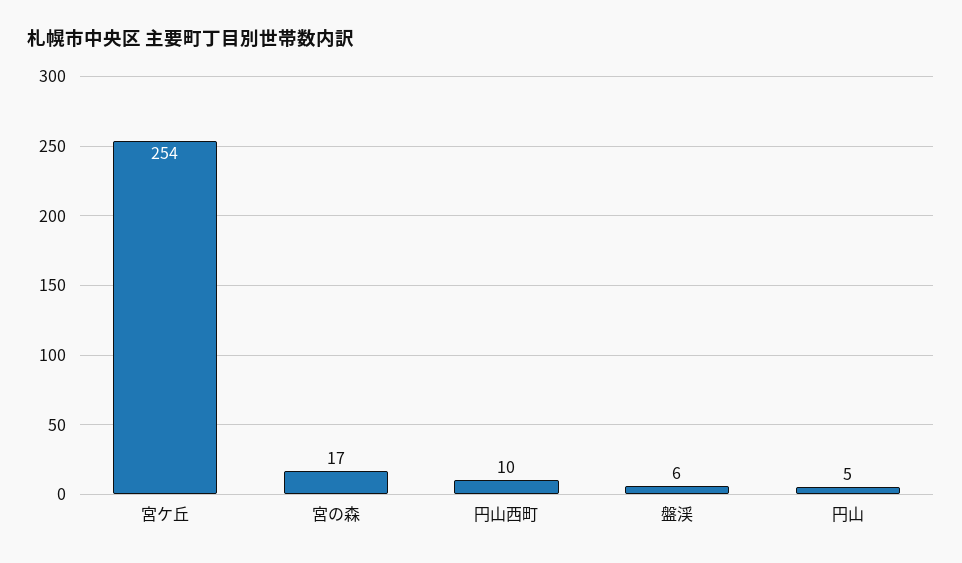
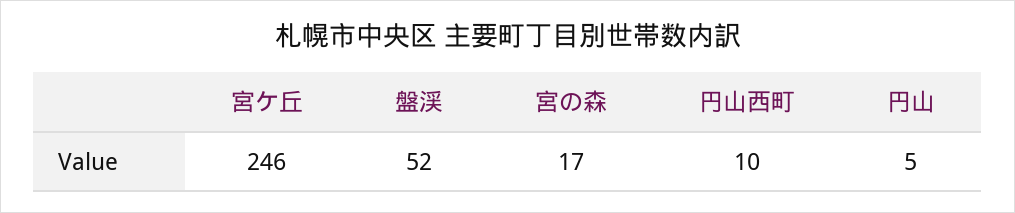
  {
-   "宮ケ丘": 254,
+   "宮ケ丘": 246,
    "宮の森": 17,
    "円山西町": 10,
-   "盤渓": 6,
+   "盤渓": 52,
    "円山": 5
  }

